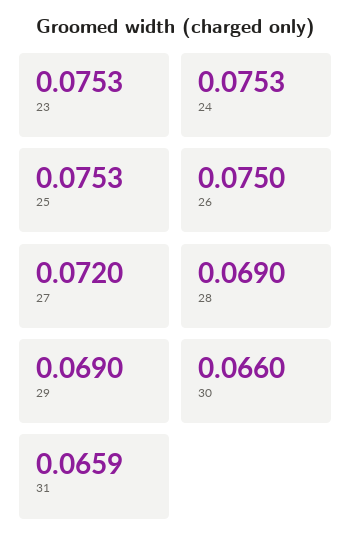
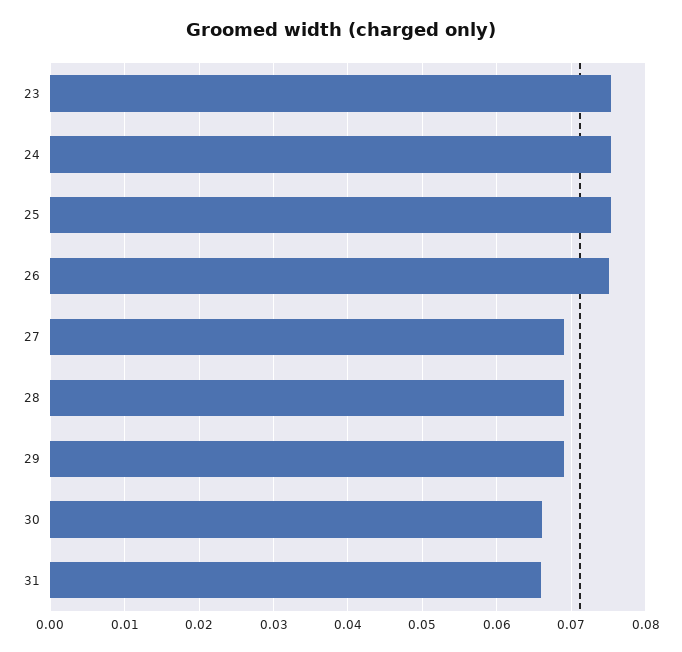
  {
    "23": 0.0753,
    "24": 0.0753,
    "25": 0.0753,
    "26": 0.075,
-   "27": 0.072,
+   "27": 0.069,
    "28": 0.069,
    "29": 0.069,
    "30": 0.066,
    "31": 0.0659
  }

